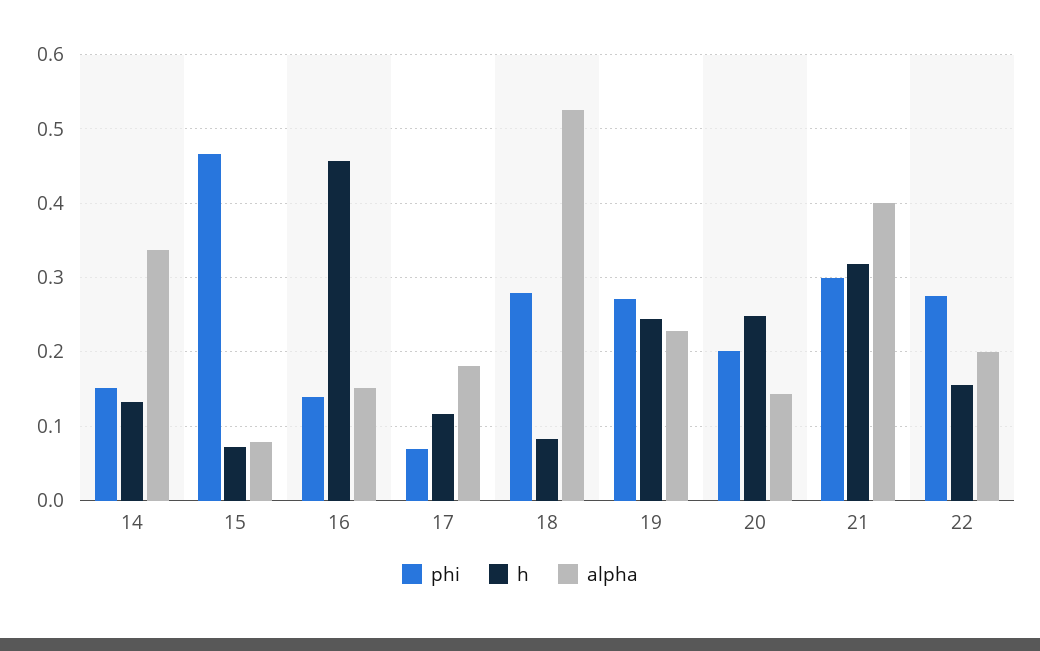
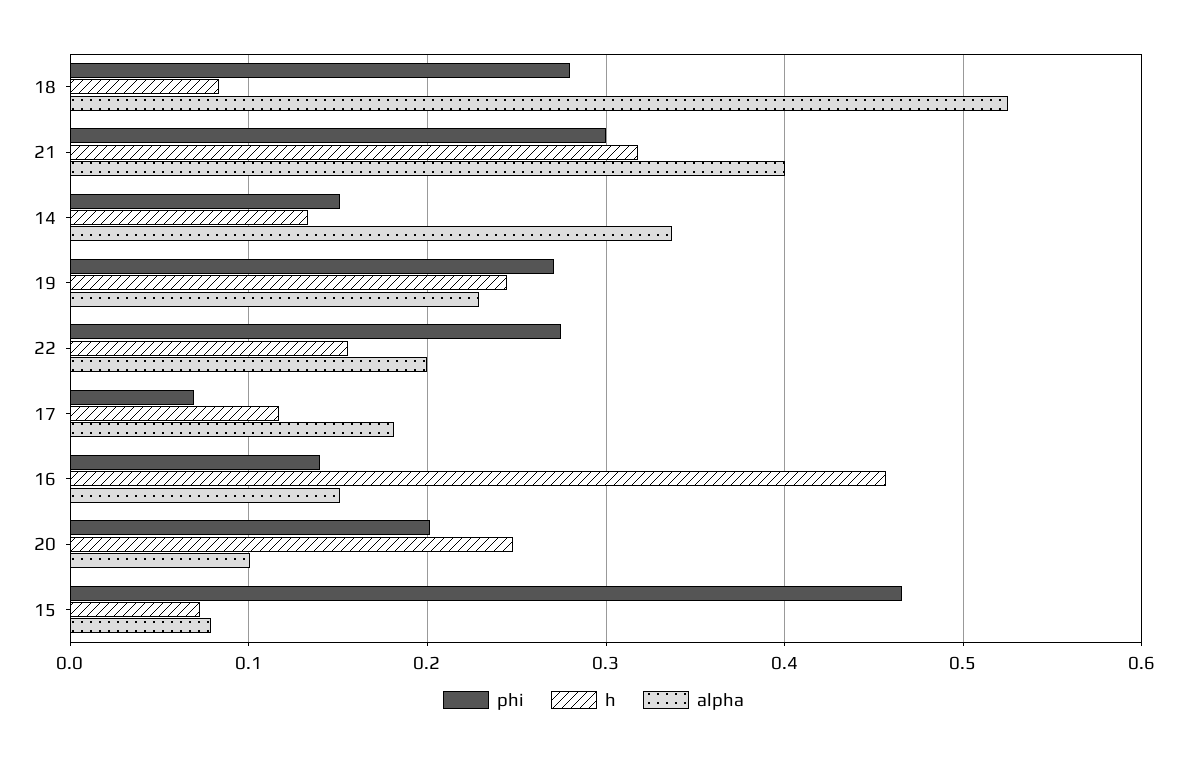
  {
    "phi": {
      "14": 0.15,
      "15": 0.47,
      "16": 0.14,
      "17": 0.07,
      "18": 0.28,
      "19": 0.27,
      "20": 0.2,
      "21": 0.3,
      "22": 0.27
    },
    "h": {
      "14": 0.13,
      "15": 0.07,
      "16": 0.46,
      "17": 0.12,
      "18": 0.08,
      "19": 0.24,
      "20": 0.25,
      "21": 0.32,
      "22": 0.16
    },
    "alpha": {
      "14": 0.34,
      "15": 0.08,
      "16": 0.15,
      "17": 0.18,
      "18": 0.53,
      "19": 0.23,
-     "20": 0.14,
+     "20": 0.1,
      "21": 0.4,
      "22": 0.2
    }
  }

